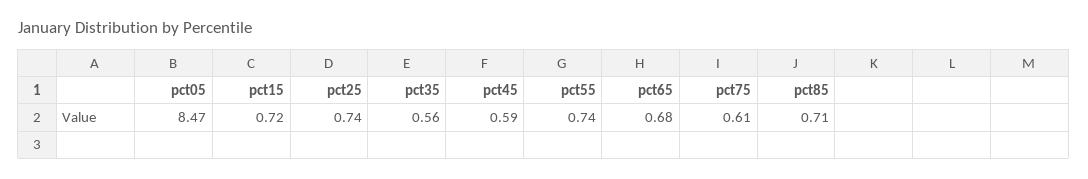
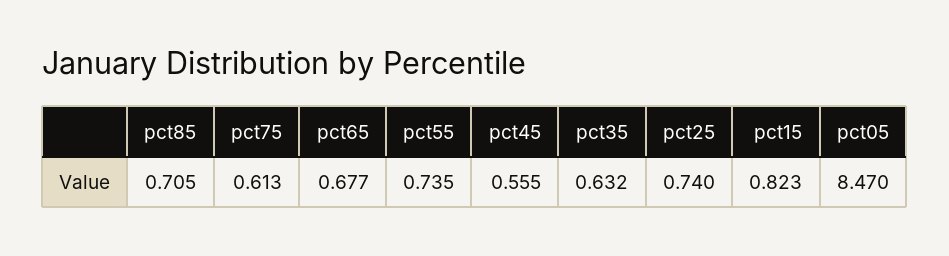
  {
    "pct05": 8.47,
-   "pct15": 0.72,
+   "pct15": 0.823,
    "pct25": 0.74,
-   "pct35": 0.56,
+   "pct35": 0.632,
-   "pct45": 0.59,
+   "pct45": 0.555,
    "pct55": 0.735,
    "pct65": 0.677,
    "pct75": 0.613,
    "pct85": 0.705
  }

